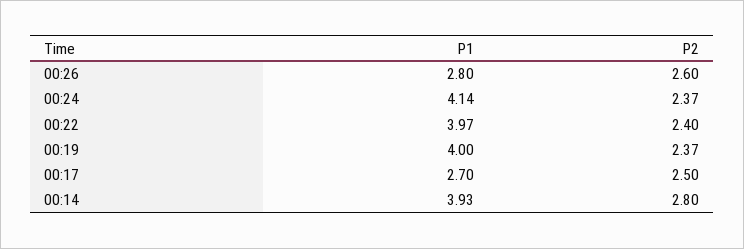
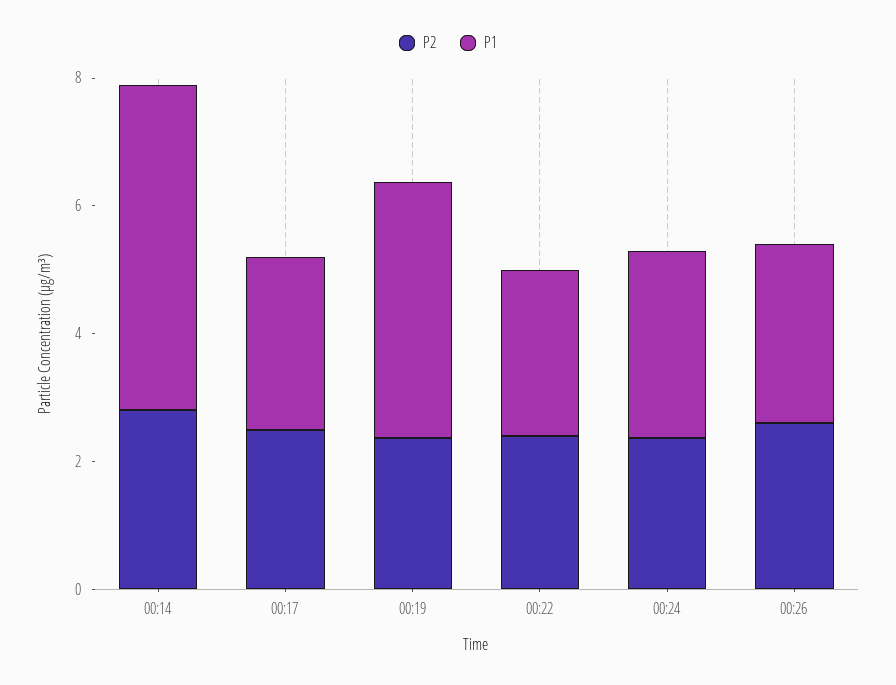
  {
    "P1": {
      "00:26": 2.8,
-     "00:24": 4.14,
+     "00:24": 3,
-     "00:22": 3.97,
+     "00:22": 2.5,
      "00:19": 4,
      "00:17": 2.7,
-     "00:14": 3.93
+     "00:14": 5
    },
    "P2": {
      "00:26": 2.6,
      "00:24": 2.37,
      "00:22": 2.4,
      "00:19": 2.37,
      "00:17": 2.5,
      "00:14": 2.8
    }
  }

